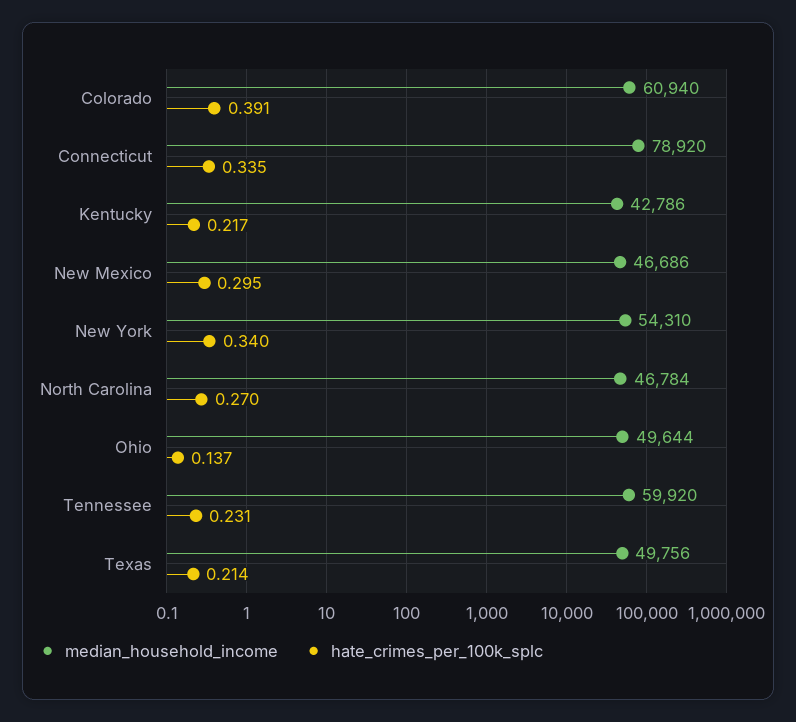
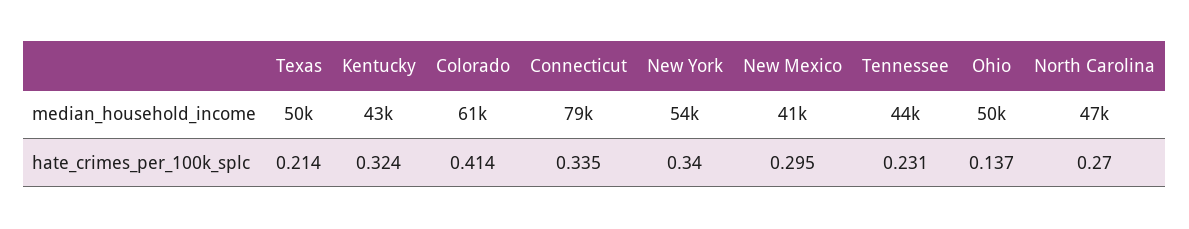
  {
    "median_household_income": {
      "Colorado": 60940,
      "Connecticut": 78920,
      "Kentucky": 42786,
-     "New Mexico": 46686,
+     "New Mexico": 41000,
      "New York": 54310,
      "North Carolina": 46784,
      "Ohio": 49644,
-     "Tennessee": 59920,
+     "Tennessee": 44000,
      "Texas": 49756
    },
    "hate_crimes_per_100k_splc": {
-     "Colorado": 0.391,
+     "Colorado": 0.414,
      "Connecticut": 0.335,
-     "Kentucky": 0.217,
+     "Kentucky": 0.324,
      "New Mexico": 0.295,
      "New York": 0.34,
      "North Carolina": 0.27,
      "Ohio": 0.137,
      "Tennessee": 0.231,
      "Texas": 0.214
    }
  }

